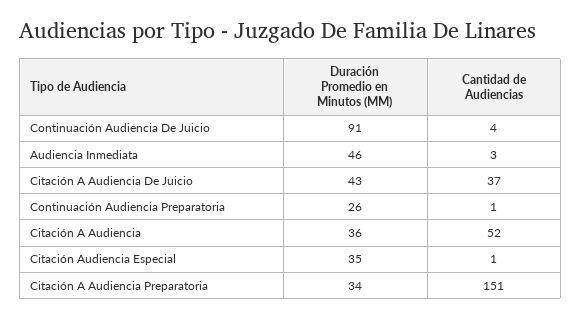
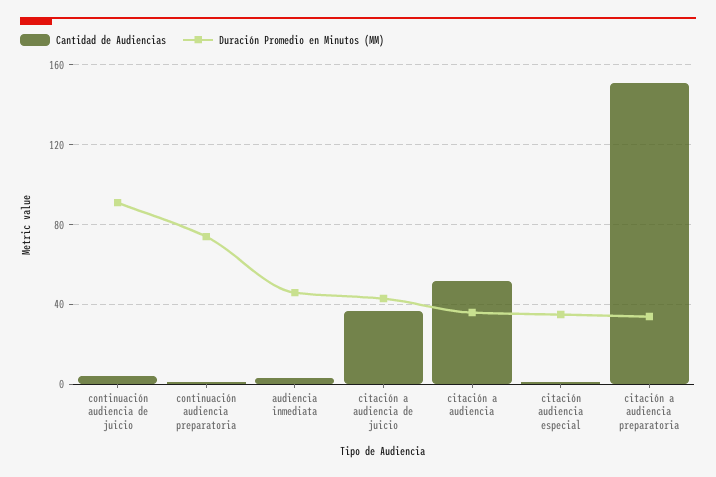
  {
    "Duración Promedio en Minutos (MM)": {
      "Continuación Audiencia De Juicio": 91,
      "Audiencia Inmediata": 46,
      "Citación A Audiencia De Juicio": 43,
-     "Continuación Audiencia Preparatoria": 26,
+     "Continuación Audiencia Preparatoria": 75,
      "Citación A Audiencia": 36,
      "Citación Audiencia Especial": 35,
      "Citación A Audiencia Preparatoria": 34
    },
    "Cantidad de Audiencias": {
      "Continuación Audiencia De Juicio": 4,
      "Audiencia Inmediata": 3,
      "Citación A Audiencia De Juicio": 37,
      "Continuación Audiencia Preparatoria": 1,
      "Citación A Audiencia": 52,
      "Citación Audiencia Especial": 1,
      "Citación A Audiencia Preparatoria": 151
    }
  }

